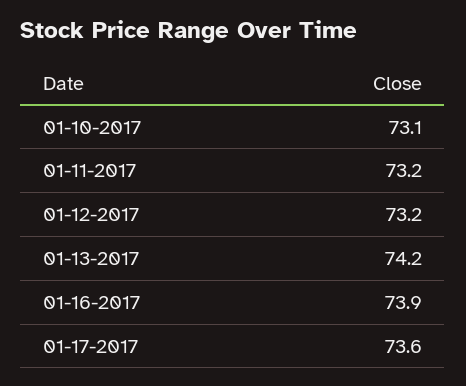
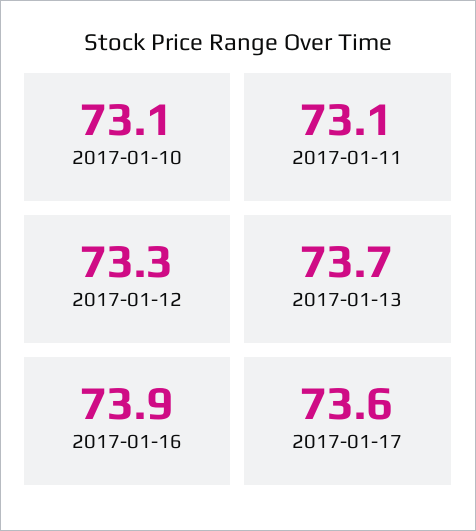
  {
    "01-10-2017": 73.1,
-   "01-11-2017": 73.2,
+   "01-11-2017": 73.1,
-   "01-12-2017": 73.2,
+   "01-12-2017": 73.3,
-   "01-13-2017": 74.2,
+   "01-13-2017": 73.7,
    "01-16-2017": 73.9,
    "01-17-2017": 73.6
  }

